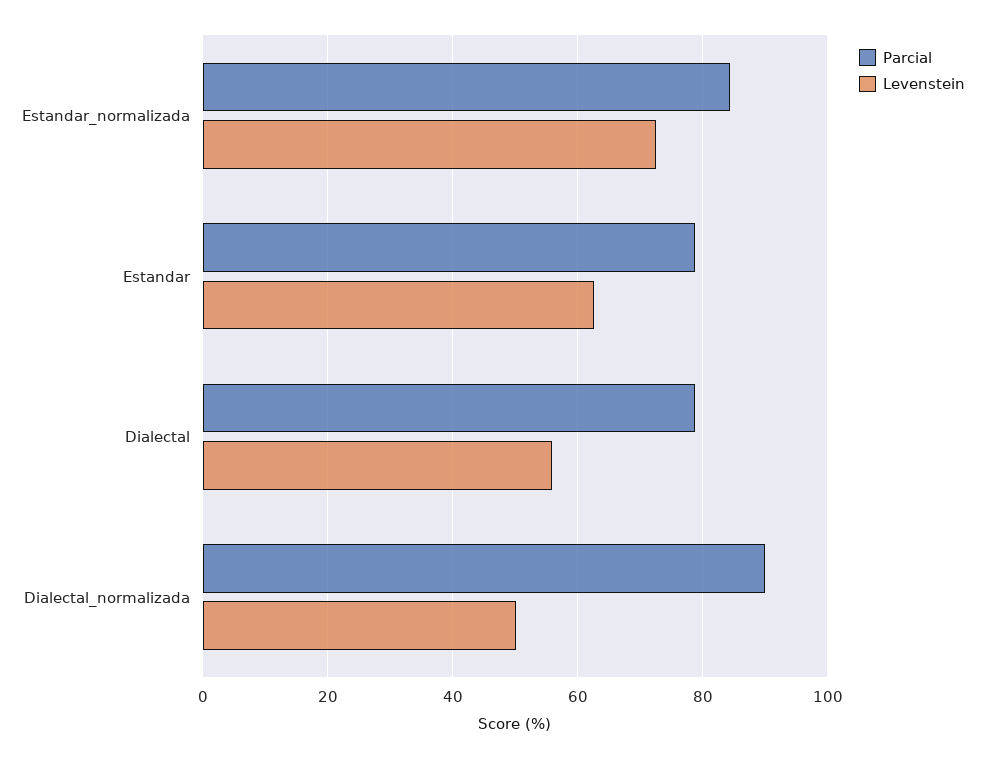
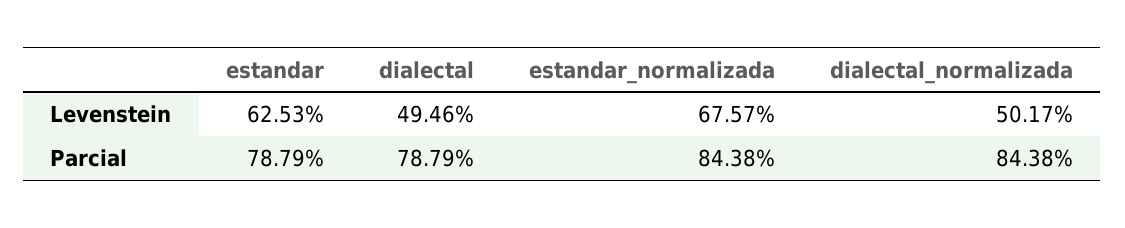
  {
    "Parcial": {
      "Estandar_normalizada": 84.38,
      "Estandar": 78.79,
      "Dialectal": 78.79,
-     "Dialectal_normalizada": 90
+     "Dialectal_normalizada": 84.38
    },
    "Levenstein": {
-     "Estandar_normalizada": 72,
+     "Estandar_normalizada": 67.57,
      "Estandar": 62.53,
-     "Dialectal": 56,
+     "Dialectal": 49.46,
      "Dialectal_normalizada": 50.17
    }
  }

